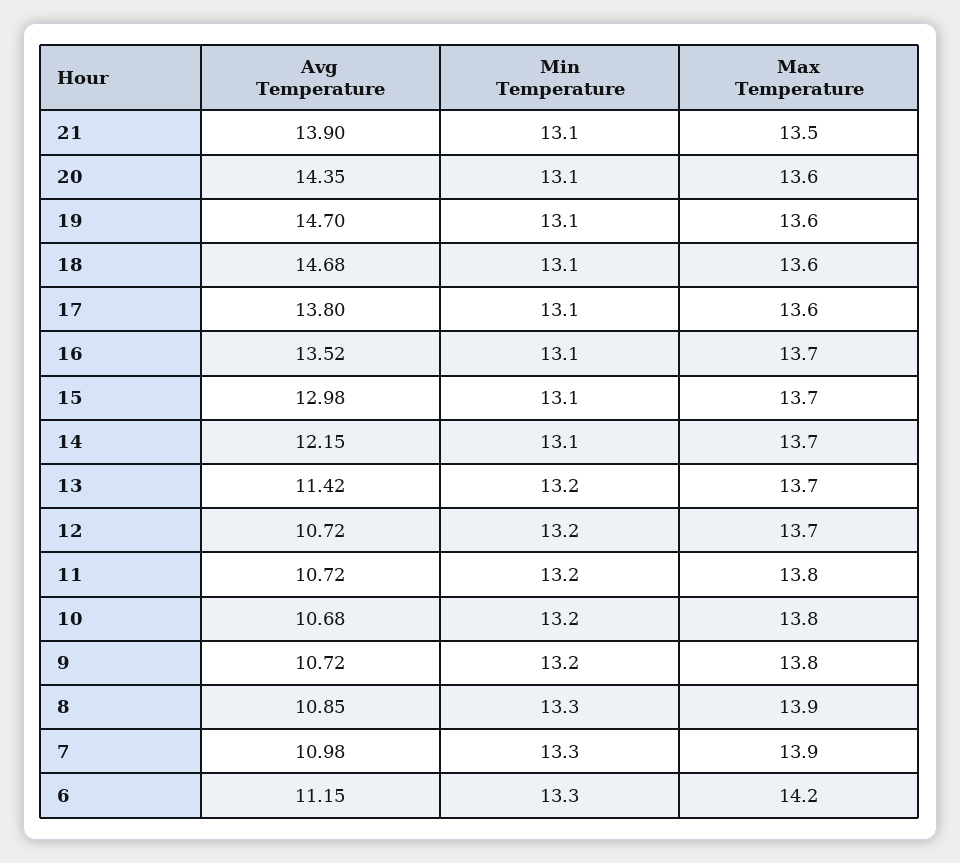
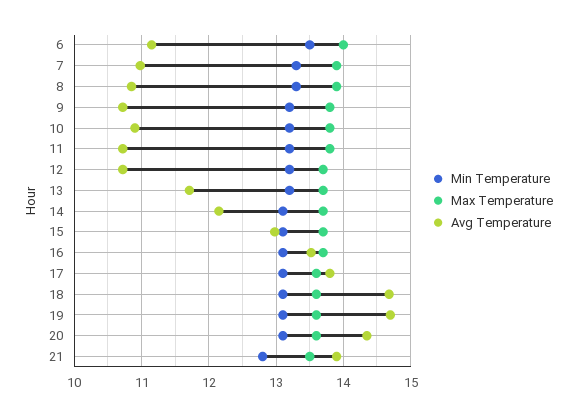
  {
    "Avg Temperature": {
      "21": 13.9,
      "20": 14.35,
      "19": 14.7,
      "18": 14.68,
      "17": 13.8,
      "16": 13.52,
      "15": 12.98,
      "14": 12.15,
-     "13": 11.42,
+     "13": 11.7,
      "12": 10.72,
      "11": 10.72,
-     "10": 10.68,
+     "10": 10.9,
      "9": 10.72,
      "8": 10.85,
      "7": 10.98,
      "6": 11.15
    },
    "Min Temperature": {
-     "21": 13.1,
+     "21": 12.8,
      "20": 13.1,
      "19": 13.1,
      "18": 13.1,
      "17": 13.1,
      "16": 13.1,
      "15": 13.1,
      "14": 13.1,
      "13": 13.2,
      "12": 13.2,
      "11": 13.2,
      "10": 13.2,
      "9": 13.2,
      "8": 13.3,
      "7": 13.3,
-     "6": 13.3
+     "6": 13.5
    },
    "Max Temperature": {
      "21": 13.5,
      "20": 13.6,
      "19": 13.6,
      "18": 13.6,
      "17": 13.6,
      "16": 13.7,
      "15": 13.7,
      "14": 13.7,
      "13": 13.7,
      "12": 13.7,
      "11": 13.8,
      "10": 13.8,
      "9": 13.8,
      "8": 13.9,
      "7": 13.9,
-     "6": 14.2
+     "6": 14
    }
  }

